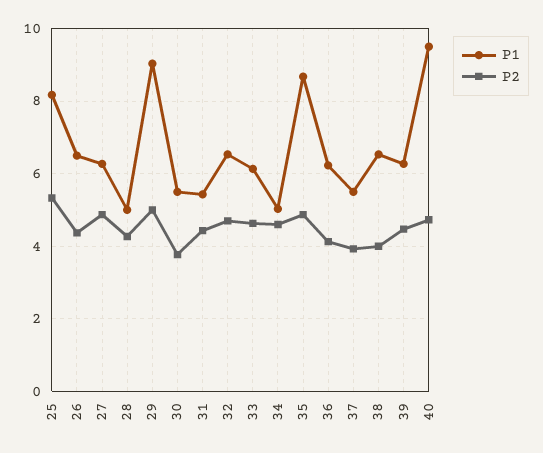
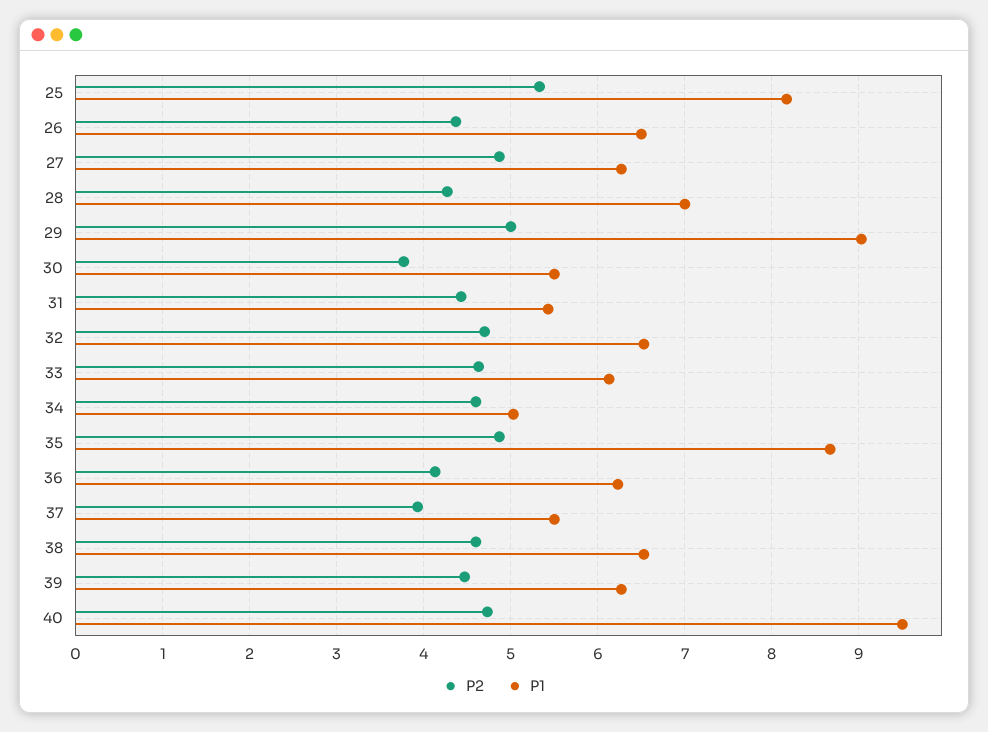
  {
    "P1": {
      "25": 8.2,
      "26": 6.5,
      "27": 6.3,
-     "28": 5,
+     "28": 7,
      "29": 9,
      "30": 5.5,
      "31": 5.4,
      "32": 6.5,
      "33": 6.1,
      "34": 5,
      "35": 8.7,
      "36": 6.2,
      "37": 5.5,
      "38": 6.5,
      "39": 6.3,
      "40": 9.5
    },
    "P2": {
      "25": 5.3,
      "26": 4.4,
      "27": 4.9,
      "28": 4.3,
      "29": 5,
      "30": 3.8,
      "31": 4.4,
      "32": 4.7,
      "33": 4.6,
      "34": 4.6,
      "35": 4.9,
      "36": 4.1,
      "37": 3.9,
-     "38": 4,
+     "38": 4.6,
      "39": 4.5,
      "40": 4.7
    }
  }

